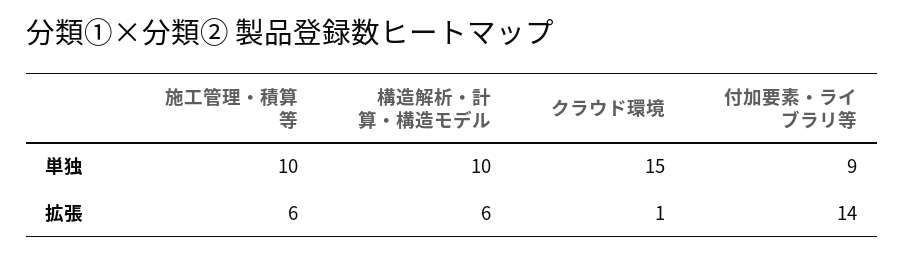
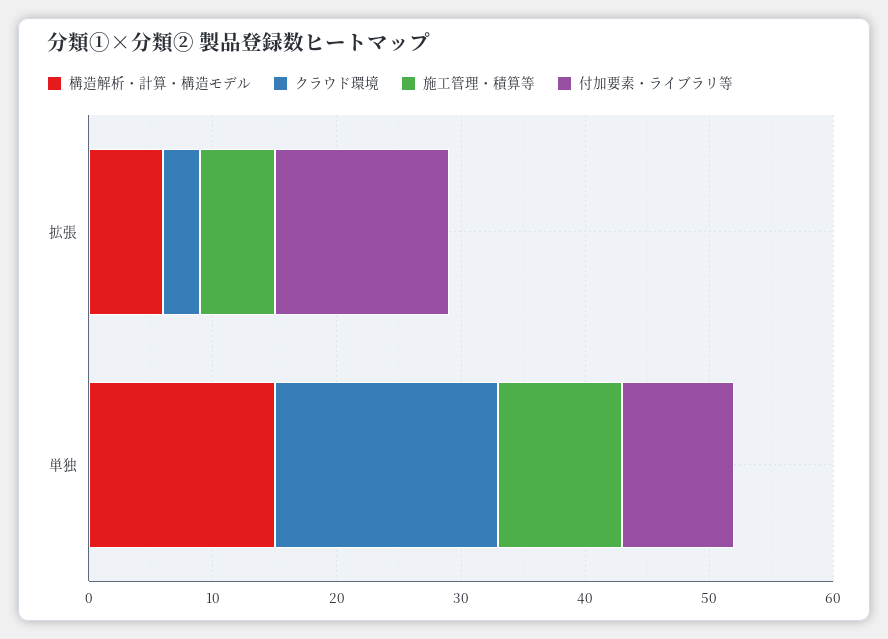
  {
    "施工管理・積算等": {
      "単独": 10,
      "拡張": 6
    },
    "構造解析・計算・構造モデル": {
-     "単独": 10,
+     "単独": 15,
      "拡張": 6
    },
    "クラウド環境": {
-     "単独": 15,
+     "単独": 18,
-     "拡張": 1
+     "拡張": 3
    },
    "付加要素・ライブラリ等": {
      "単独": 9,
      "拡張": 14
    }
  }

